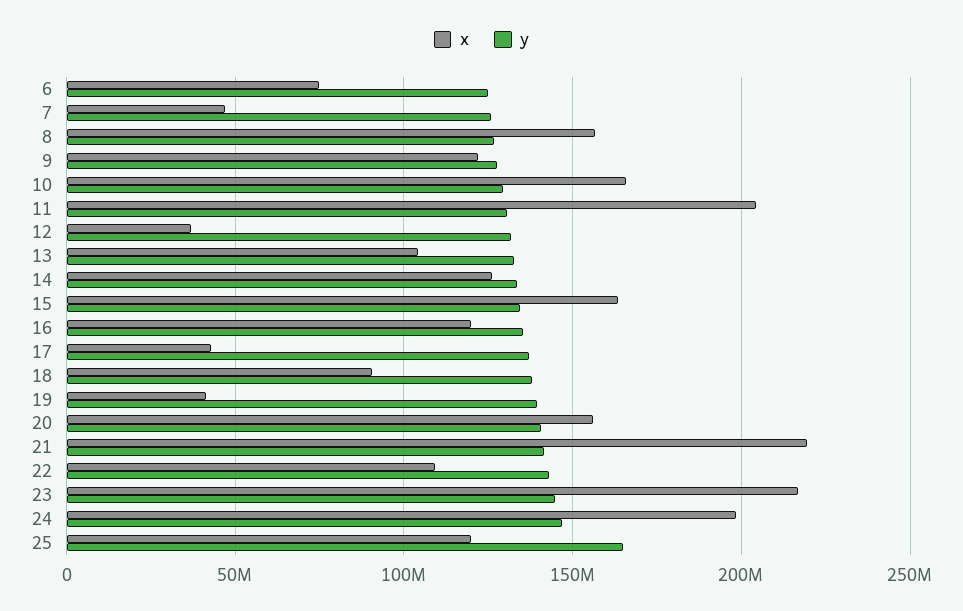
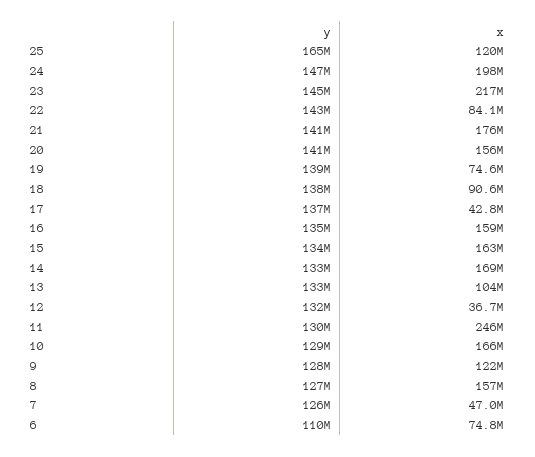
  {
    "x": {
      "6": 74800000,
      "7": 47000000,
      "8": 157000000,
      "9": 122000000,
      "10": 166000000,
-     "11": 205000000,
+     "11": 246000000,
      "12": 36700000,
      "13": 104000000,
-     "14": 125000000,
+     "14": 169000000,
      "15": 163000000,
-     "16": 120000000,
+     "16": 159000000,
      "17": 42800000,
      "18": 90600000,
-     "19": 40000000,
+     "19": 74600000,
      "20": 156000000,
-     "21": 220000000,
+     "21": 176000000,
-     "22": 110000000,
+     "22": 84100000,
      "23": 217000000,
      "24": 198000000,
      "25": 120000000
    },
    "y": {
-     "6": 125000000,
+     "6": 110000000,
      "7": 126000000,
      "8": 127000000,
      "9": 128000000,
      "10": 129000000,
      "11": 130000000,
      "12": 132000000,
      "13": 133000000,
      "14": 133000000,
      "15": 134000000,
      "16": 135000000,
      "17": 137000000,
      "18": 138000000,
      "19": 139000000,
      "20": 141000000,
      "21": 141000000,
      "22": 143000000,
      "23": 145000000,
      "24": 147000000,
      "25": 165000000
    }
  }

